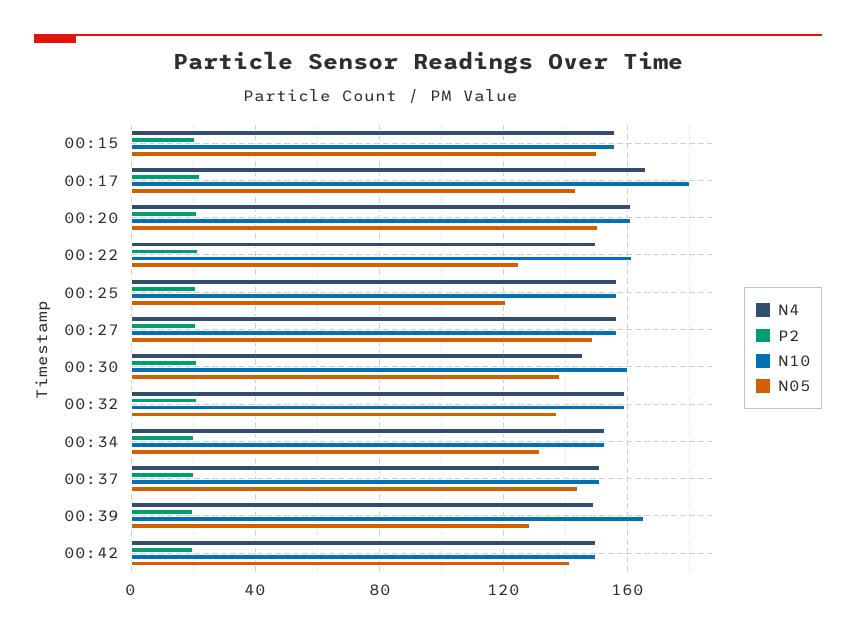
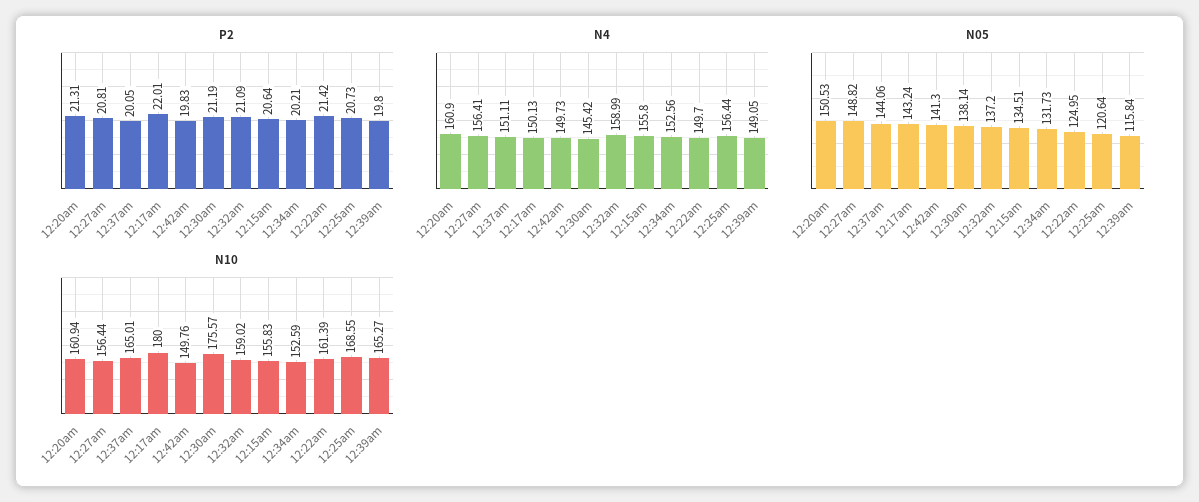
  {
    "N4": {
      "00:15": 155.8,
-     "00:17": 165,
+     "00:17": 150.13,
      "00:20": 160.9,
      "00:22": 149.7,
      "00:25": 156.44,
      "00:27": 156.41,
      "00:30": 145.42,
      "00:32": 158.99,
      "00:34": 152.56,
      "00:37": 151.11,
      "00:39": 149.05,
      "00:42": 149.73
    },
    "P2": {
      "00:15": 20.64,
      "00:17": 22.01,
      "00:20": 21.31,
      "00:22": 21.42,
      "00:25": 20.73,
      "00:27": 20.81,
      "00:30": 21.19,
      "00:32": 21.09,
      "00:34": 20.21,
      "00:37": 20.05,
      "00:39": 19.8,
      "00:42": 19.83
    },
    "N10": {
      "00:15": 155.83,
      "00:17": 180,
      "00:20": 160.94,
      "00:22": 161.39,
-     "00:25": 155,
+     "00:25": 168.55,
      "00:27": 156.44,
-     "00:30": 160,
+     "00:30": 175.57,
      "00:32": 159.02,
      "00:34": 152.59,
-     "00:37": 150,
+     "00:37": 165.01,
      "00:39": 165.27,
      "00:42": 149.76
    },
    "N05": {
-     "00:15": 150,
+     "00:15": 134.51,
      "00:17": 143.24,
      "00:20": 150.53,
      "00:22": 124.95,
      "00:25": 120.64,
      "00:27": 148.82,
      "00:30": 138.14,
      "00:32": 137.2,
      "00:34": 131.73,
      "00:37": 144.06,
-     "00:39": 130,
+     "00:39": 115.84,
      "00:42": 141.3
    }
  }

